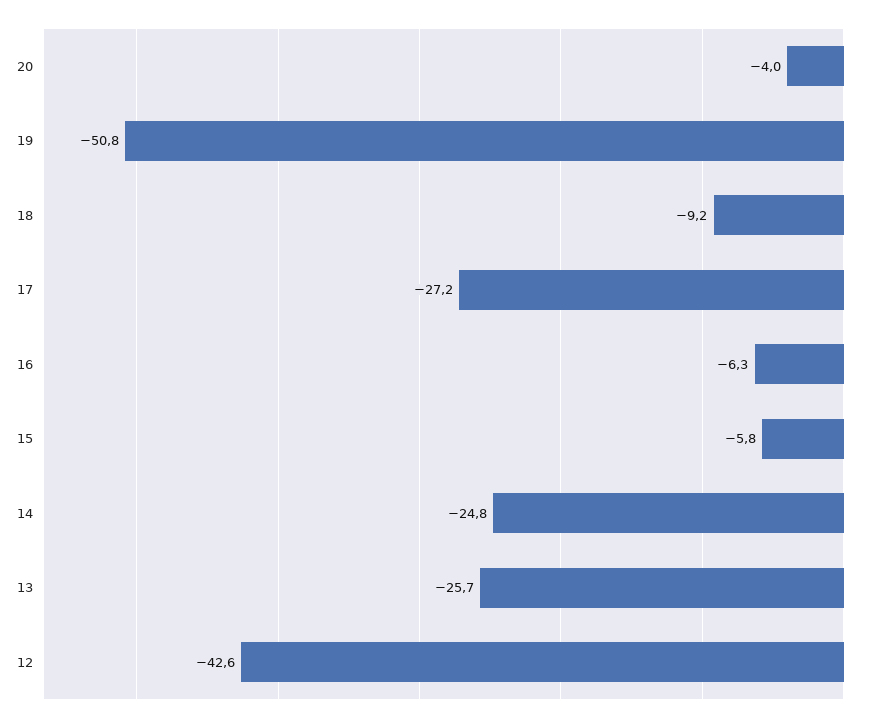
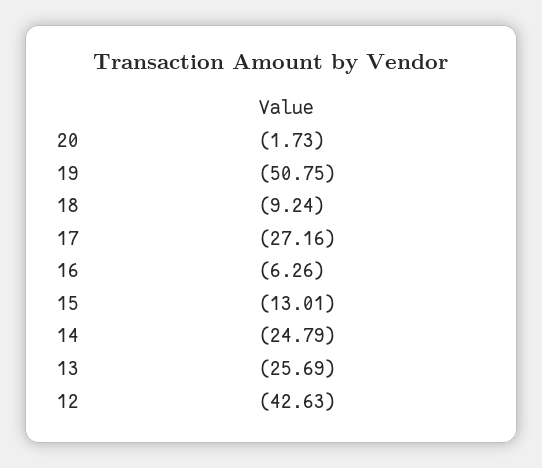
  {
-   "20": -4,
+   "20": -1.73,
    "19": -50.75,
    "18": -9.24,
    "17": -27.16,
    "16": -6.26,
-   "15": -5.8,
+   "15": -13.01,
    "14": -24.79,
    "13": -25.69,
    "12": -42.63
  }

